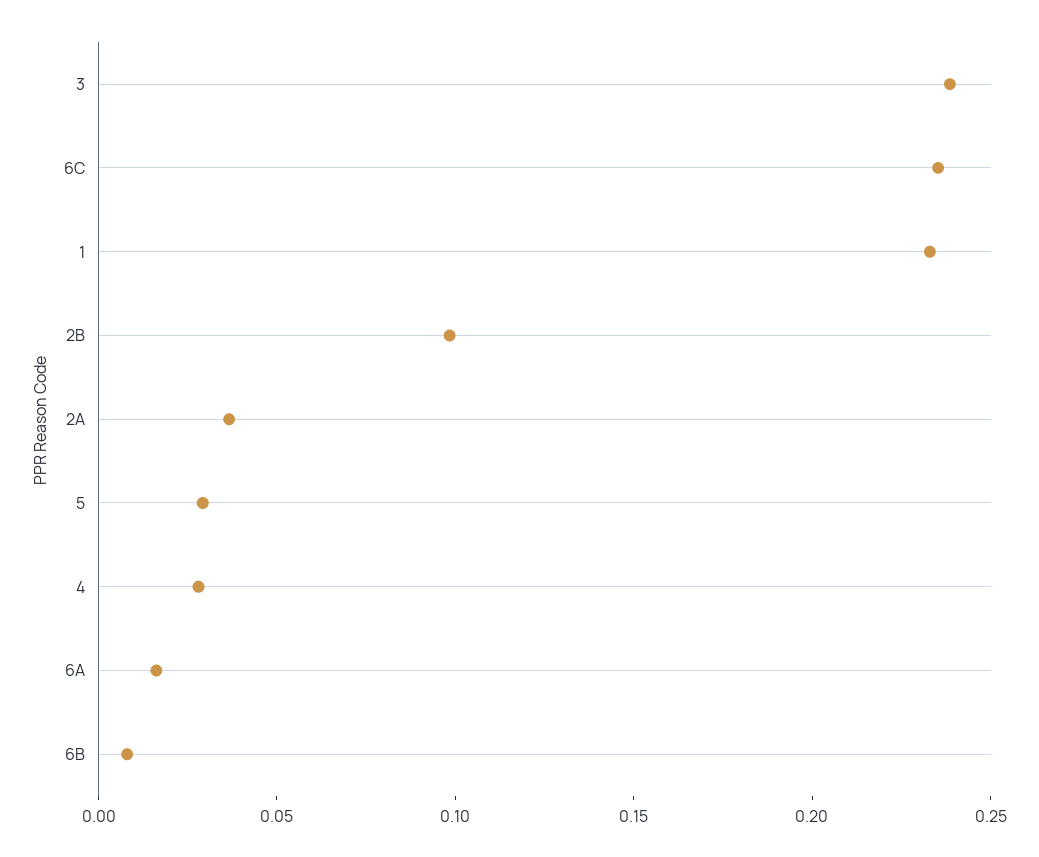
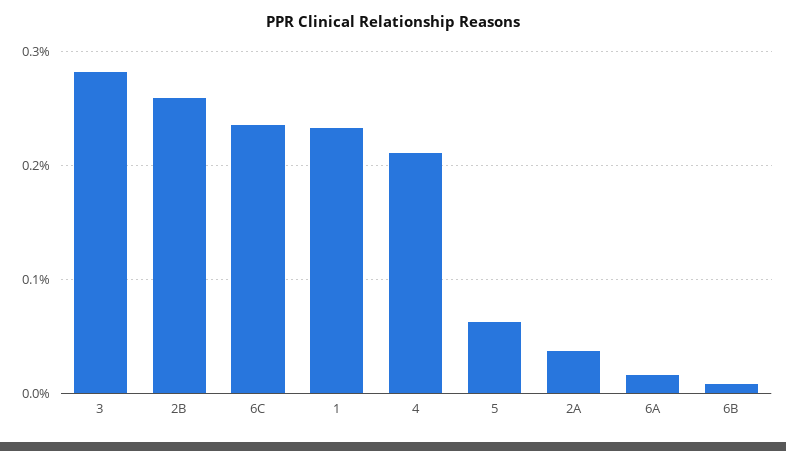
  {
-   "3": 0.24,
+   "3": 0.28,
    "6C": 0.24,
    "1": 0.23,
-   "2B": 0.1,
+   "2B": 0.26,
    "2A": 0.04,
-   "5": 0.03,
+   "5": 0.06,
-   "4": 0.03,
+   "4": 0.21,
    "6A": 0.02,
    "6B": 0.01
  }

